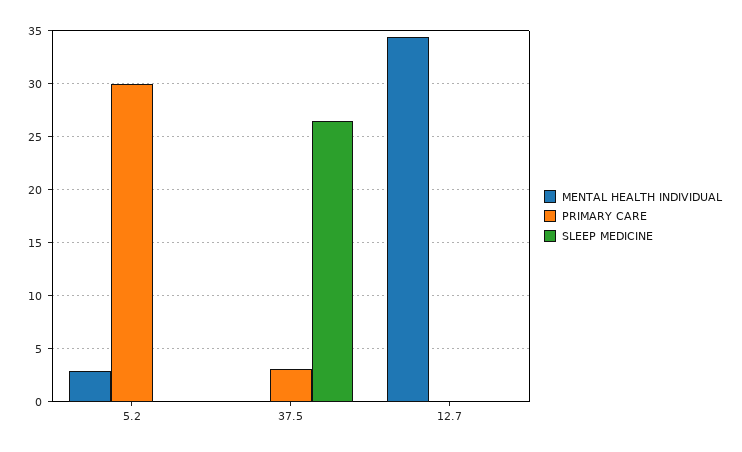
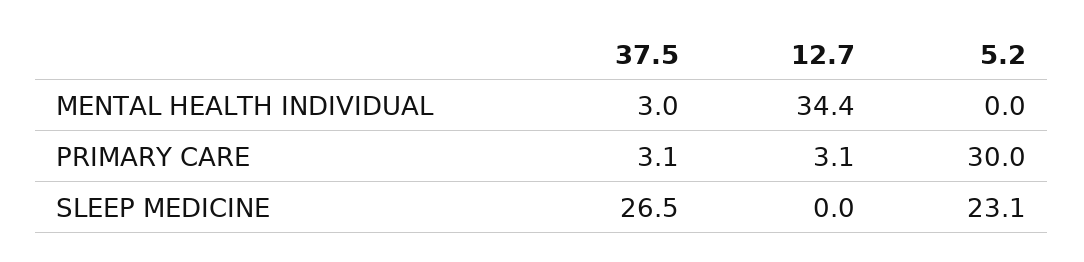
  {
    "MENTAL HEALTH INDIVIDUAL": {
-     "5.2": 3,
+     "5.2": 0,
-     "37.5": 0,
+     "37.5": 3,
      "12.7": 34.4
    },
    "PRIMARY CARE": {
      "5.2": 30,
      "37.5": 3.1,
-     "12.7": 0
+     "12.7": 3.1
    },
    "SLEEP MEDICINE": {
-     "5.2": 0,
+     "5.2": 23.1,
      "37.5": 26.5,
      "12.7": 0
    }
  }

